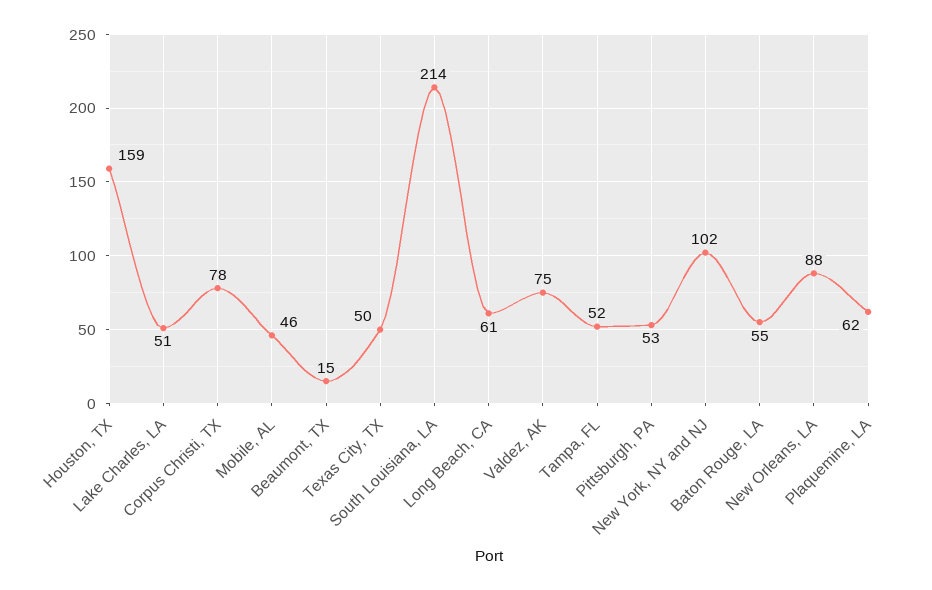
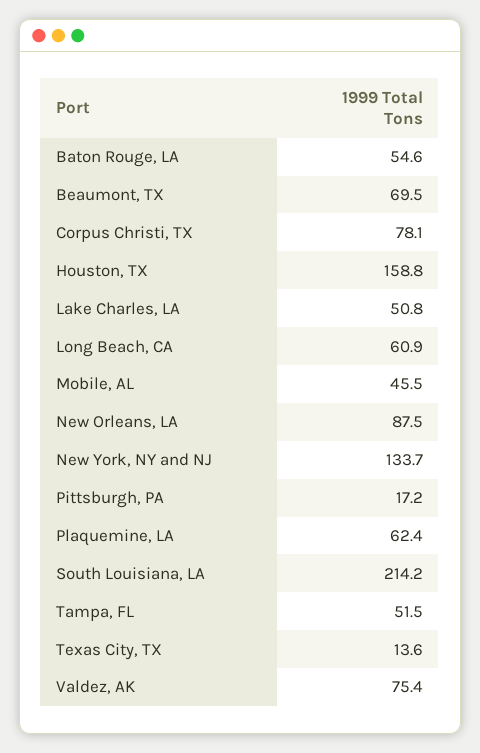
  {
    "Houston, TX": 158.8,
    "Lake Charles, LA": 50.8,
    "Corpus Christi, TX": 78.1,
    "Mobile, AL": 45.5,
-   "Beaumont, TX": 15,
+   "Beaumont, TX": 69.5,
-   "Texas City, TX": 50,
+   "Texas City, TX": 13.6,
    "South Louisiana, LA": 214.2,
    "Long Beach, CA": 60.9,
    "Valdez, AK": 75.4,
    "Tampa, FL": 51.5,
-   "Pittsburgh, PA": 53,
+   "Pittsburgh, PA": 17.2,
-   "New York, NY and NJ": 102,
+   "New York, NY and NJ": 133.7,
    "Baton Rouge, LA": 54.6,
    "New Orleans, LA": 87.5,
    "Plaquemine, LA": 62.4
  }

